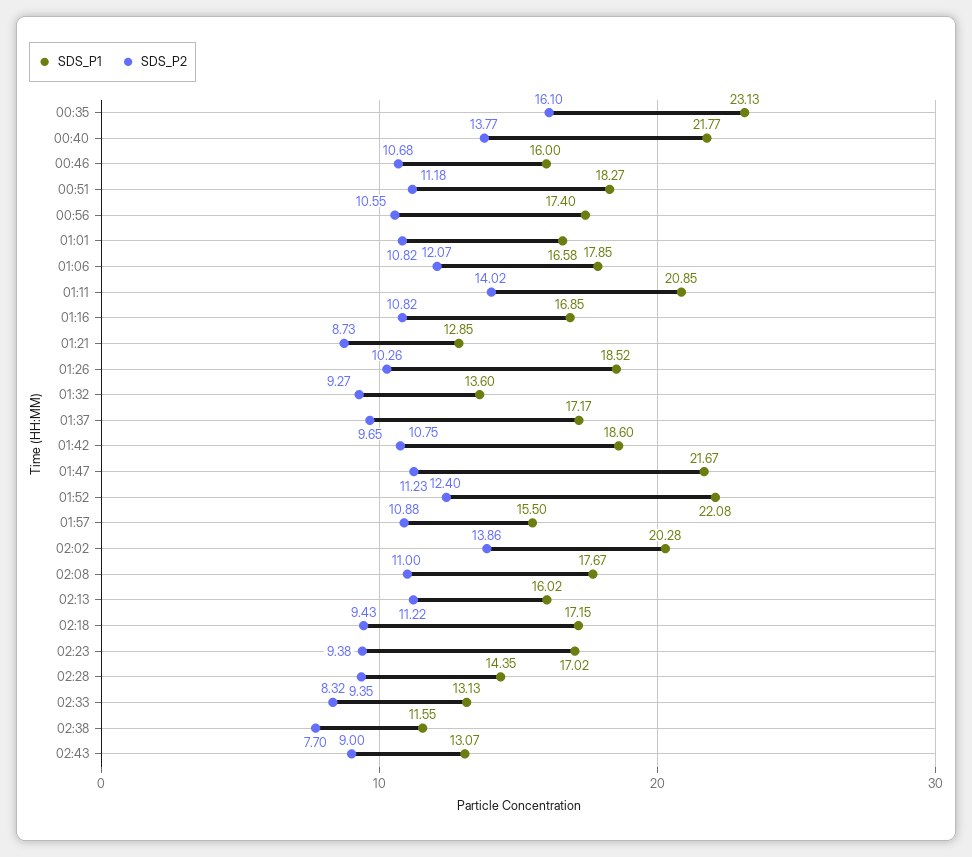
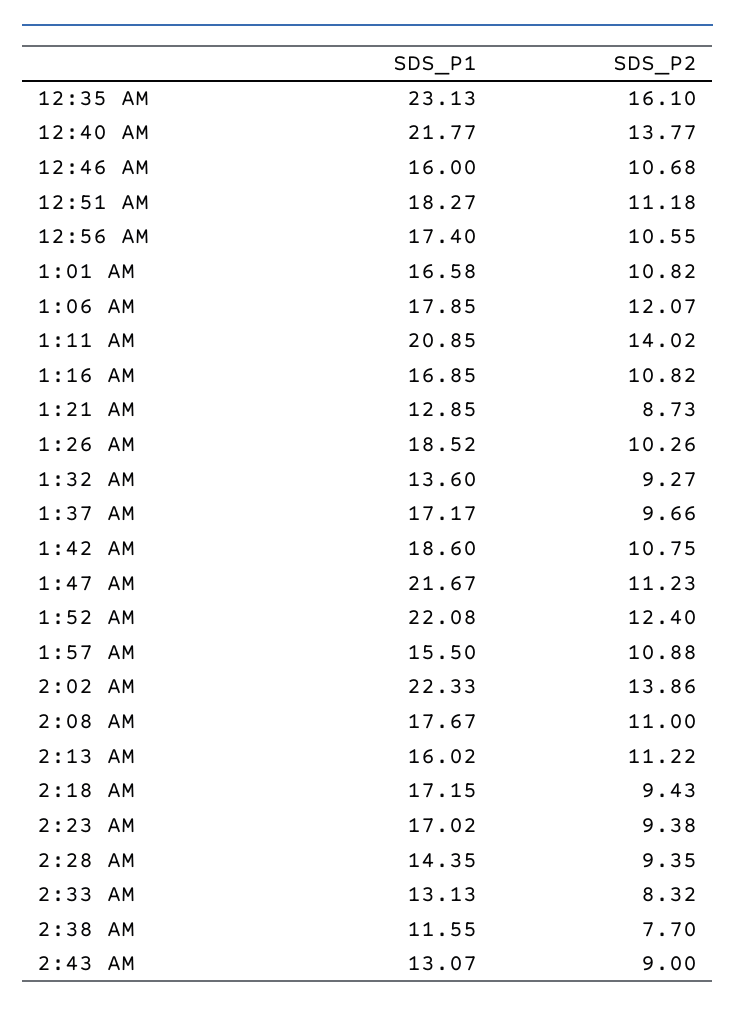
  {
    "SDS_P1": {
      "00:35": 23.13,
      "00:40": 21.77,
      "00:46": 16,
      "00:51": 18.27,
      "00:56": 17.4,
      "01:01": 16.58,
      "01:06": 17.85,
      "01:11": 20.85,
      "01:16": 16.85,
      "01:21": 12.85,
      "01:26": 18.52,
      "01:32": 13.6,
      "01:37": 17.17,
      "01:42": 18.6,
      "01:47": 21.67,
      "01:52": 22.08,
      "01:57": 15.5,
-     "02:02": 20.28,
+     "02:02": 22.33,
      "02:08": 17.67,
      "02:13": 16.02,
      "02:18": 17.15,
      "02:23": 17.02,
      "02:28": 14.35,
      "02:33": 13.13,
      "02:38": 11.55,
      "02:43": 13.07
    },
    "SDS_P2": {
      "00:35": 16.1,
      "00:40": 13.77,
      "00:46": 10.68,
      "00:51": 11.18,
      "00:56": 10.55,
      "01:01": 10.82,
      "01:06": 12.07,
      "01:11": 14.02,
      "01:16": 10.82,
      "01:21": 8.73,
      "01:26": 10.26,
      "01:32": 9.27,
-     "01:37": 9.65,
+     "01:37": 9.66,
      "01:42": 10.75,
      "01:47": 11.23,
      "01:52": 12.4,
      "01:57": 10.88,
      "02:02": 13.86,
      "02:08": 11,
      "02:13": 11.22,
      "02:18": 9.43,
      "02:23": 9.38,
      "02:28": 9.35,
      "02:33": 8.32,
      "02:38": 7.7,
      "02:43": 9
    }
  }

